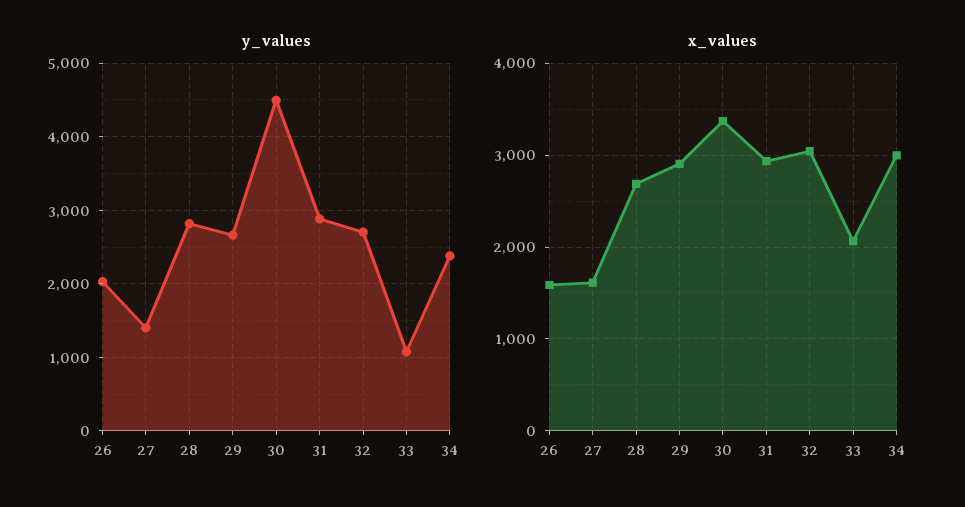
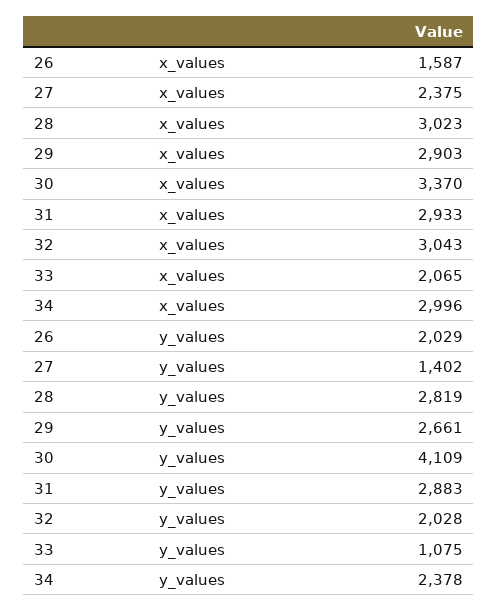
  {
    "y_values": {
      "26": 2029,
      "27": 1402,
      "28": 2819,
      "29": 2661,
-     "30": 4500,
+     "30": 4109,
      "31": 2883,
-     "32": 2700,
+     "32": 2028,
      "33": 1075,
      "34": 2378
    },
    "x_values": {
      "26": 1587,
-     "27": 1600,
+     "27": 2375,
-     "28": 2700,
+     "28": 3023,
      "29": 2903,
      "30": 3370,
      "31": 2933,
      "32": 3043,
      "33": 2065,
      "34": 2996
    }
  }

